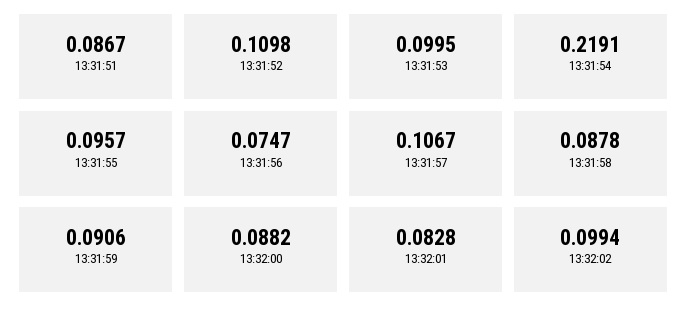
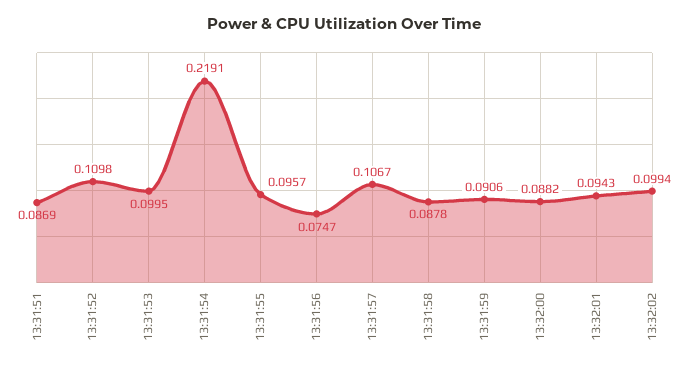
  {
-   "13:31:51": 0.0867,
+   "13:31:51": 0.0869,
    "13:31:52": 0.1098,
    "13:31:53": 0.0995,
    "13:31:54": 0.2191,
    "13:31:55": 0.0957,
    "13:31:56": 0.0747,
    "13:31:57": 0.1067,
    "13:31:58": 0.0878,
    "13:31:59": 0.0906,
    "13:32:00": 0.0882,
-   "13:32:01": 0.0828,
+   "13:32:01": 0.0943,
    "13:32:02": 0.0994
  }

